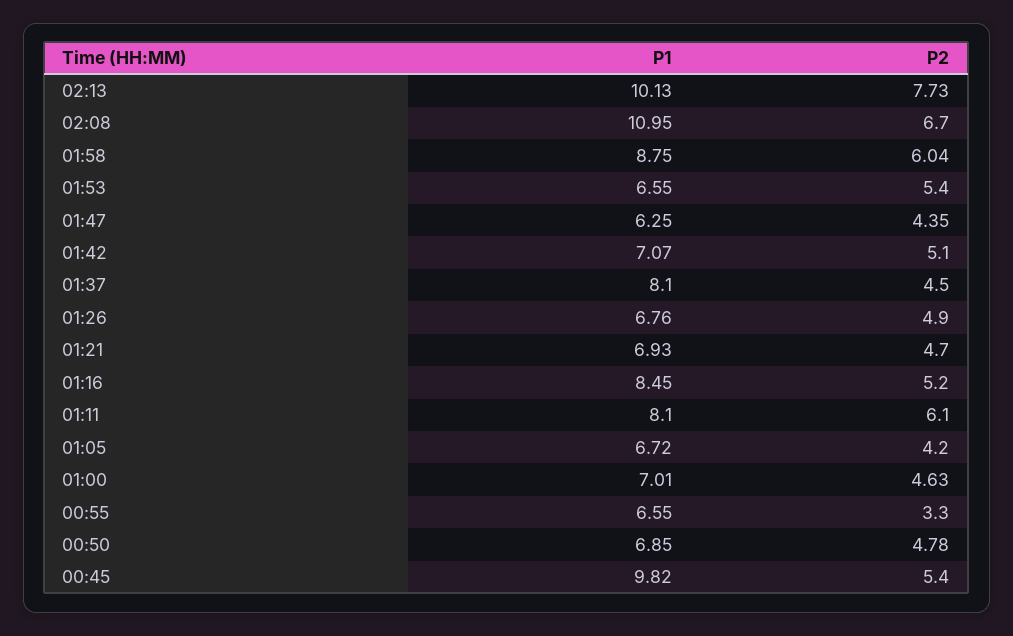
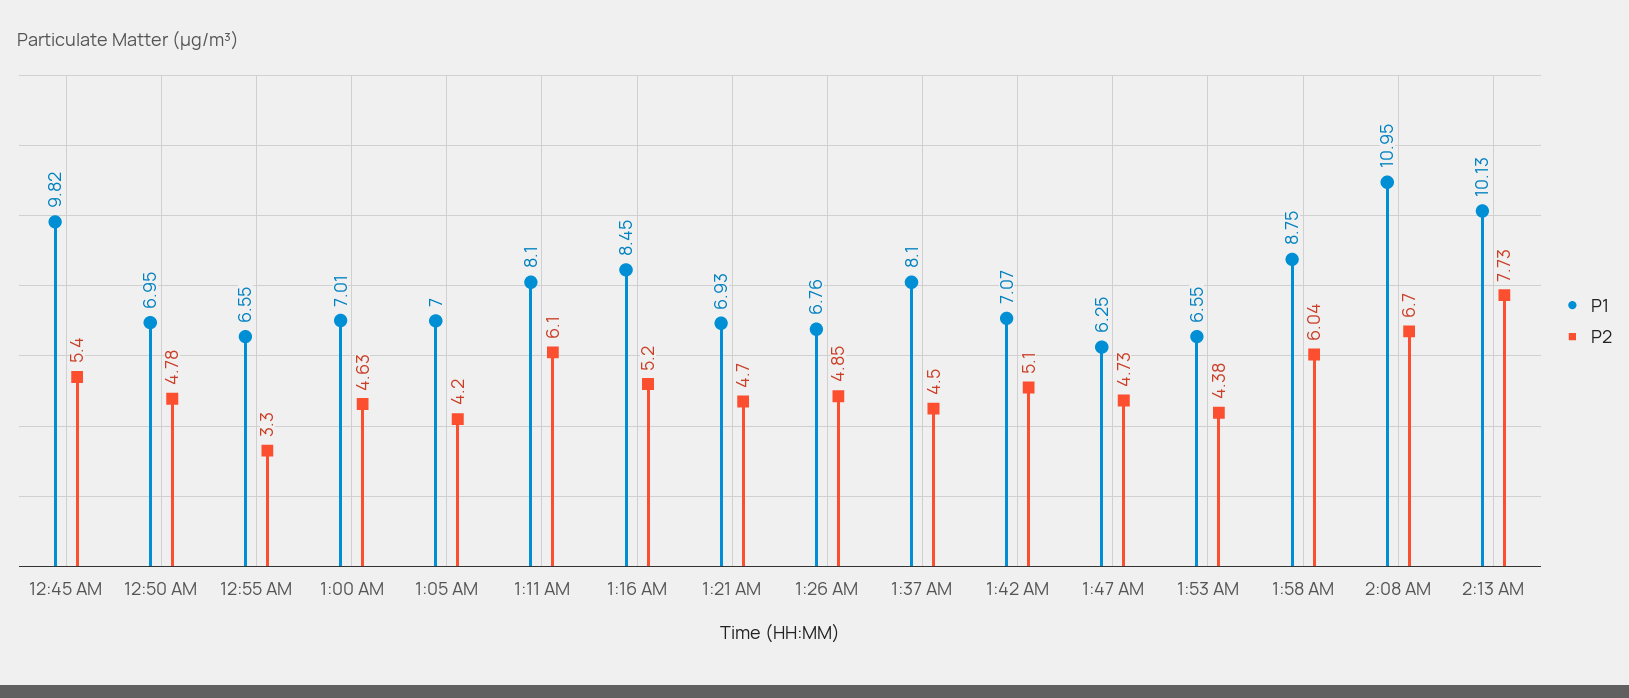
  {
    "P1": {
      "02:13": 10.13,
      "02:08": 10.95,
      "01:58": 8.75,
      "01:53": 6.55,
      "01:47": 6.25,
      "01:42": 7.07,
      "01:37": 8.1,
      "01:26": 6.76,
      "01:21": 6.93,
      "01:16": 8.45,
      "01:11": 8.1,
-     "01:05": 6.72,
+     "01:05": 7,
      "01:00": 7.01,
      "00:55": 6.55,
-     "00:50": 6.85,
+     "00:50": 6.95,
      "00:45": 9.82
    },
    "P2": {
      "02:13": 7.73,
      "02:08": 6.7,
      "01:58": 6.04,
-     "01:53": 5.4,
+     "01:53": 4.38,
-     "01:47": 4.35,
+     "01:47": 4.73,
      "01:42": 5.1,
      "01:37": 4.5,
-     "01:26": 4.9,
+     "01:26": 4.85,
      "01:21": 4.7,
      "01:16": 5.2,
      "01:11": 6.1,
      "01:05": 4.2,
      "01:00": 4.63,
      "00:55": 3.3,
      "00:50": 4.78,
      "00:45": 5.4
    }
  }

